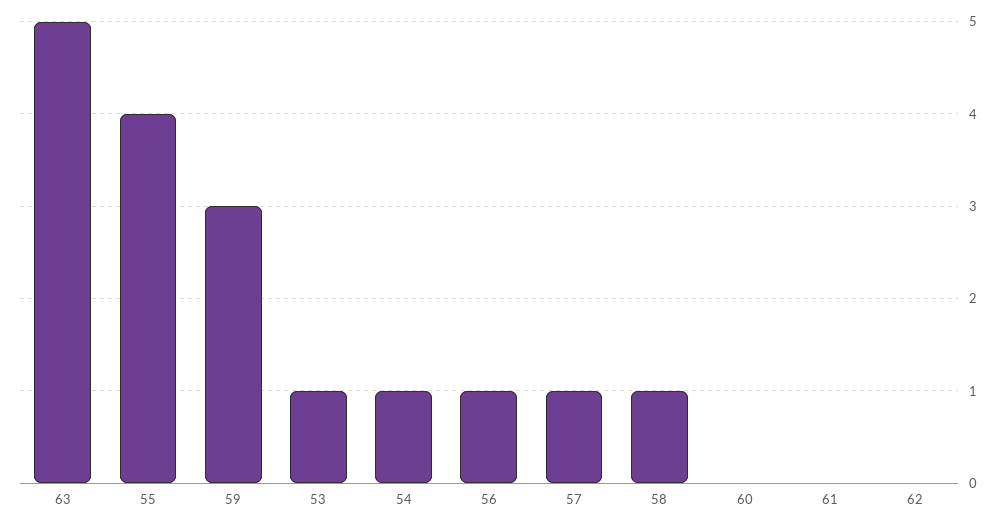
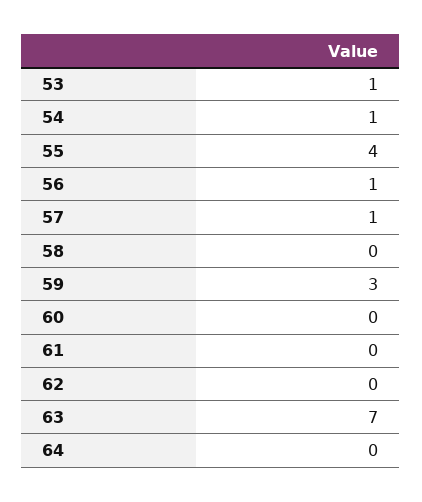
  {
-   "63": 5,
+   "63": 7,
    "55": 4,
    "59": 3,
    "53": 1,
    "54": 1,
    "56": 1,
    "57": 1,
-   "58": 1,
+   "58": 0,
    "60": 0,
    "61": 0,
-   "62": 0
+   "62": 0,
+   "64": 0
  }

